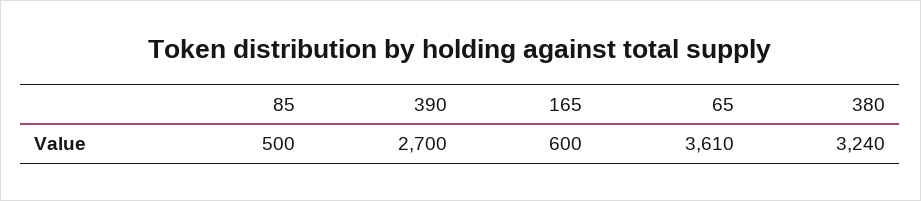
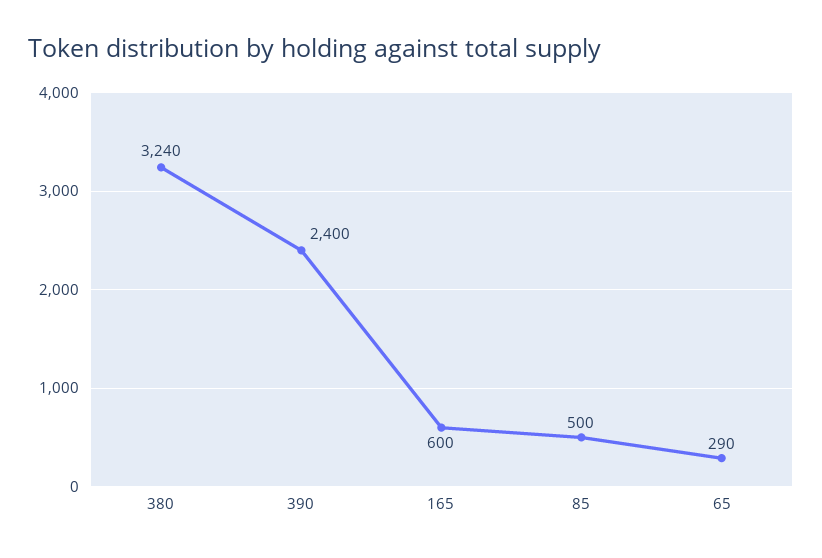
  {
    "85": 500,
-   "390": 2700,
+   "390": 2400,
    "165": 600,
-   "65": 3610,
+   "65": 290,
    "380": 3240
  }

